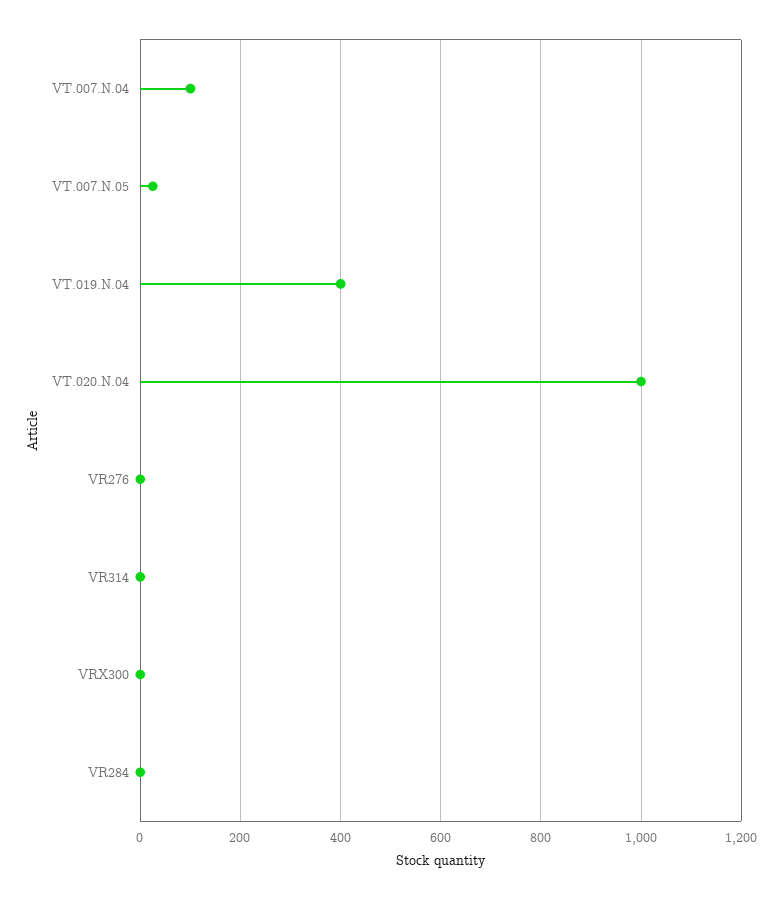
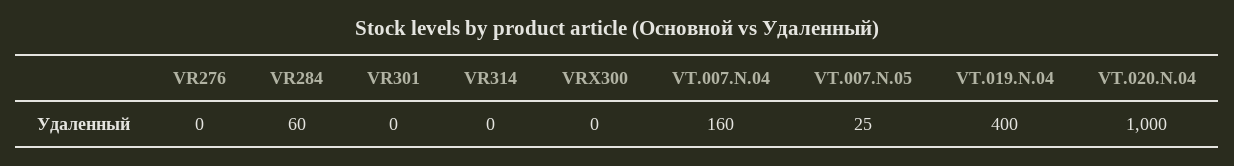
  {
-   "VT.007.N.04": 100,
+   "VT.007.N.04": 160,
    "VT.007.N.05": 25,
    "VT.019.N.04": 400,
    "VT.020.N.04": 1000,
    "VR276": 0,
    "VR314": 0,
    "VRX300": 0,
-   "VR284": 0
+   "VR284": 60,
+   "VR301": 0
  }

